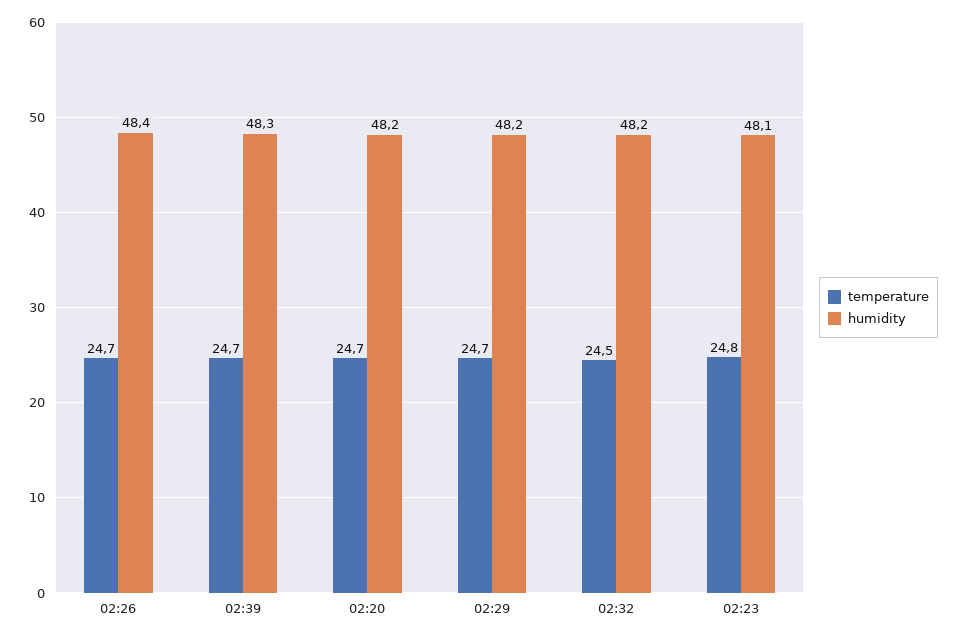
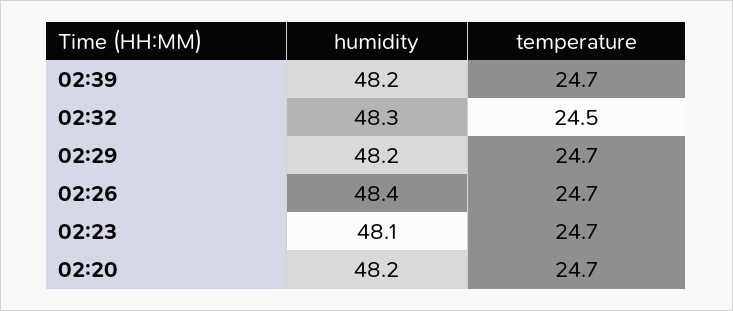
  {
    "temperature": {
      "02:26": 24.7,
      "02:39": 24.7,
      "02:20": 24.7,
      "02:29": 24.7,
      "02:32": 24.5,
-     "02:23": 24.8
+     "02:23": 24.7
    },
    "humidity": {
      "02:26": 48.4,
-     "02:39": 48.3,
+     "02:39": 48.2,
      "02:20": 48.2,
      "02:29": 48.2,
-     "02:32": 48.2,
+     "02:32": 48.3,
      "02:23": 48.1
    }
  }

